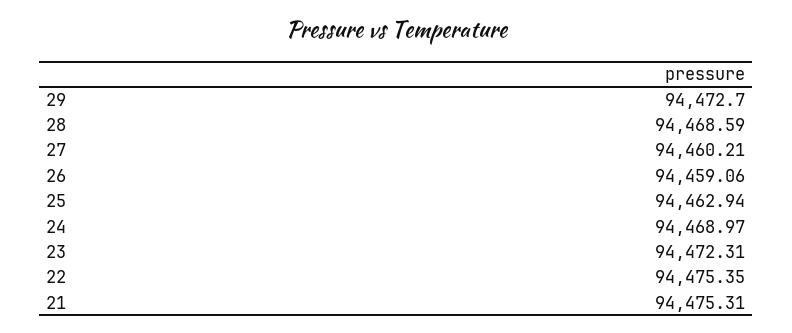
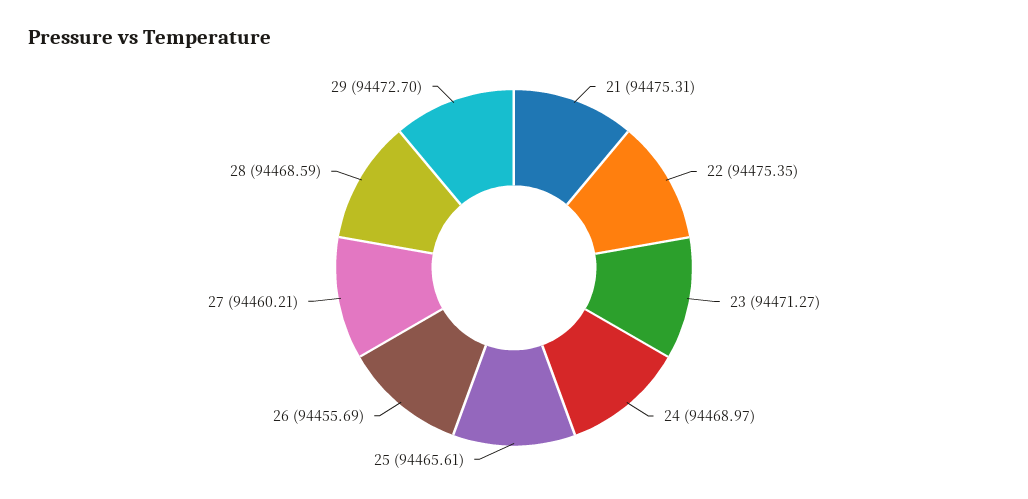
  {
    "29": 94472.7,
    "28": 94468.59,
    "27": 94460.21,
-   "26": 94459.06,
+   "26": 94455.69,
-   "25": 94462.94,
+   "25": 94465.61,
    "24": 94468.97,
-   "23": 94472.31,
+   "23": 94471.27,
    "22": 94475.35,
    "21": 94475.31
  }

